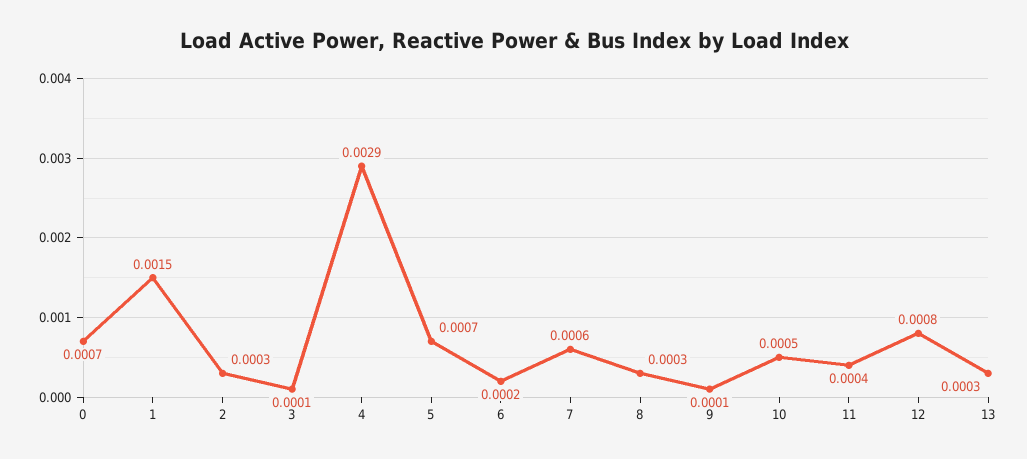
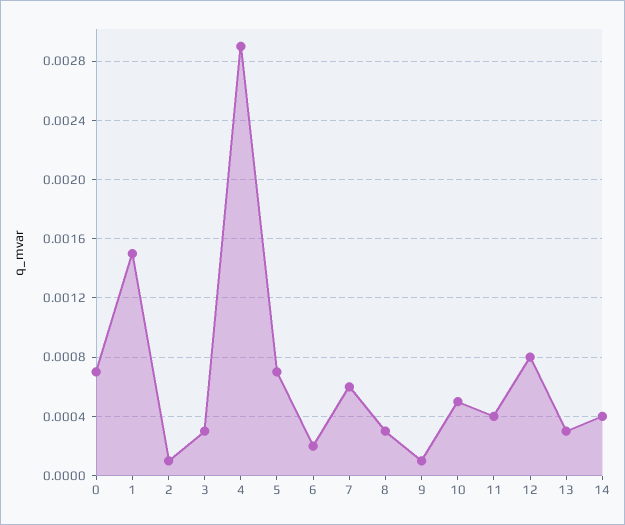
  {
    "0": 0.0007,
    "1": 0.0015,
-   "2": 0.0003,
+   "2": 0.0001,
-   "3": 0.0001,
+   "3": 0.0003,
    "4": 0.0029,
    "5": 0.0007,
    "6": 0.0002,
    "7": 0.0006,
    "8": 0.0003,
    "9": 0.0001,
    "10": 0.0005,
    "11": 0.0004,
    "12": 0.0008,
-   "13": 0.0003
+   "13": 0.0003,
+   "14": 0.0004
  }

